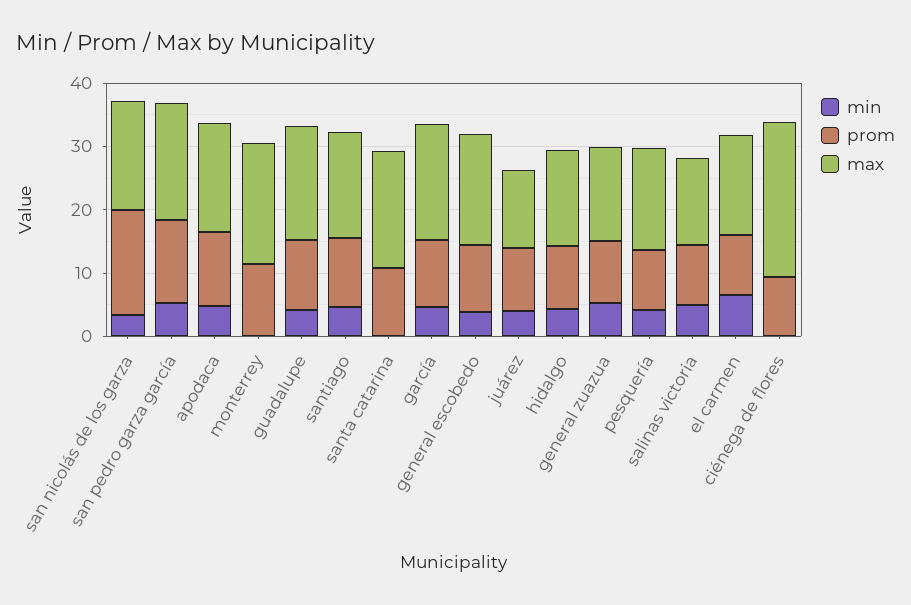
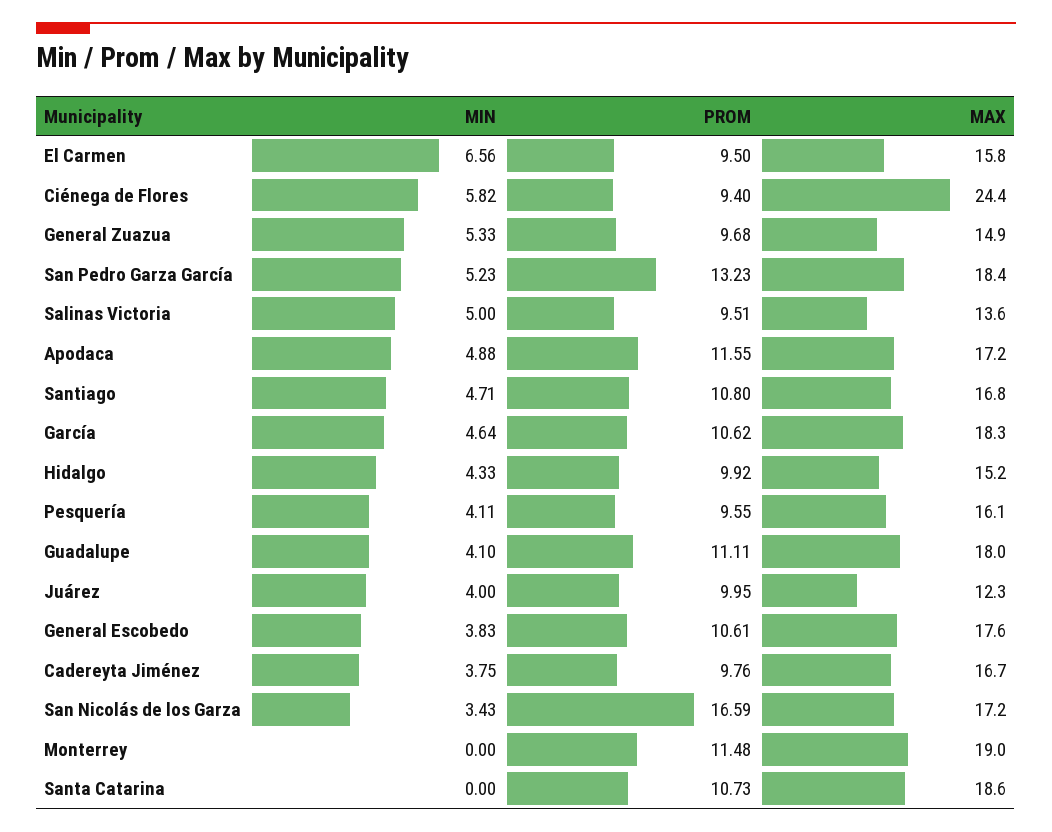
  {
    "min": {
      "san nicolás de los garza": 3.43,
      "san pedro garza garcía": 5.23,
      "apodaca": 4.88,
      "monterrey": 0,
      "guadalupe": 4.1,
      "santiago": 4.71,
      "santa catarina": 0,
      "garcía": 4.64,
      "general escobedo": 3.83,
      "juárez": 4,
      "hidalgo": 4.33,
      "general zuazua": 5.33,
      "pesquería": 4.11,
      "salinas victoria": 5,
      "el carmen": 6.56,
-     "ciénega de flores": 0
+     "ciénega de flores": 5.82,
+     "Cadereyta Jiménez": 3.75
    },
    "prom": {
      "san nicolás de los garza": 16.59,
      "san pedro garza garcía": 13.23,
      "apodaca": 11.55,
      "monterrey": 11.48,
      "guadalupe": 11.11,
      "santiago": 10.8,
      "santa catarina": 10.73,
      "garcía": 10.62,
      "general escobedo": 10.61,
      "juárez": 9.95,
      "hidalgo": 9.92,
      "general zuazua": 9.68,
      "pesquería": 9.55,
      "salinas victoria": 9.51,
      "el carmen": 9.5,
-     "ciénega de flores": 9.4
+     "ciénega de flores": 9.4,
+     "Cadereyta Jiménez": 9.76
    },
    "max": {
      "san nicolás de los garza": 17.2,
      "san pedro garza garcía": 18.4,
      "apodaca": 17.2,
      "monterrey": 19,
      "guadalupe": 18,
      "santiago": 16.8,
      "santa catarina": 18.6,
      "garcía": 18.3,
      "general escobedo": 17.6,
      "juárez": 12.3,
      "hidalgo": 15.2,
      "general zuazua": 14.9,
      "pesquería": 16.1,
      "salinas victoria": 13.6,
      "el carmen": 15.8,
-     "ciénega de flores": 24.4
+     "ciénega de flores": 24.4,
+     "Cadereyta Jiménez": 16.7
    }
  }

